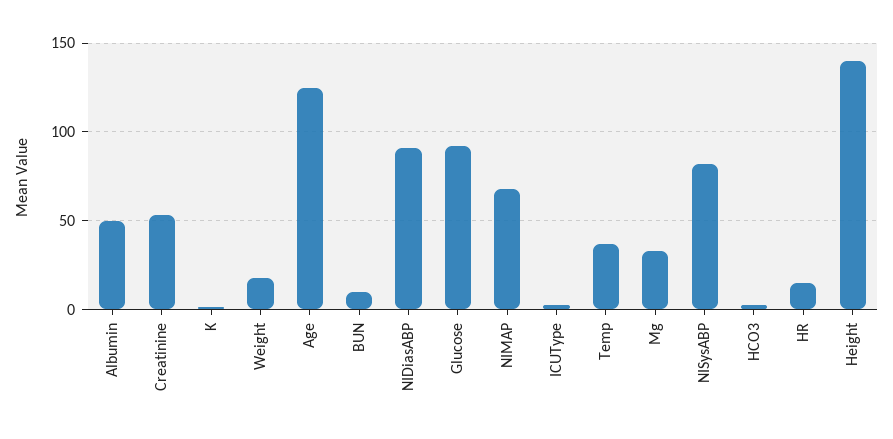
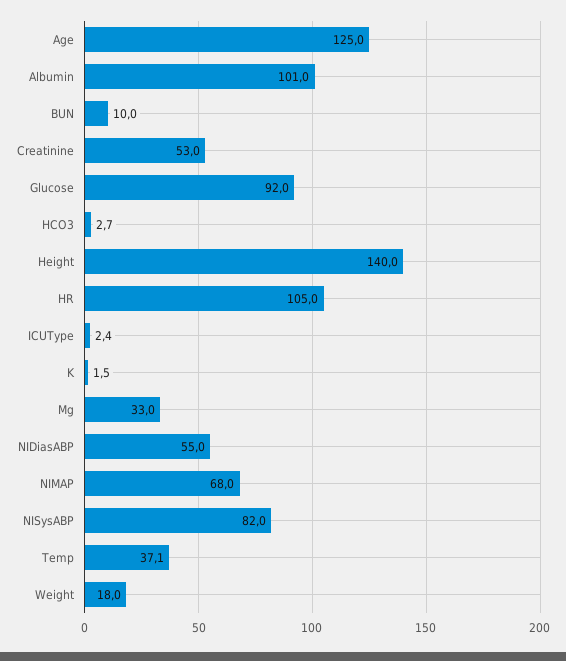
  {
-   "Albumin": 50,
+   "Albumin": 101,
    "Creatinine": 53,
    "K": 1.5,
    "Weight": 18,
    "Age": 125,
    "BUN": 10,
-   "NIDiasABP": 90,
+   "NIDiasABP": 55,
    "Glucose": 92,
    "NIMAP": 68,
    "ICUType": 2.4,
    "Temp": 37.1,
    "Mg": 33,
    "NISysABP": 82,
    "HCO3": 2.7,
-   "HR": 15,
+   "HR": 105,
    "Height": 140
  }

